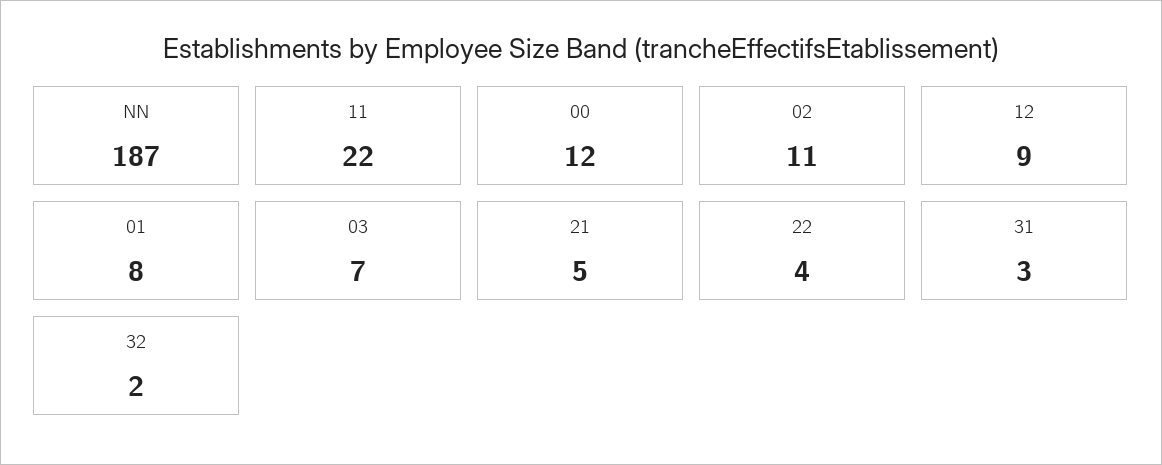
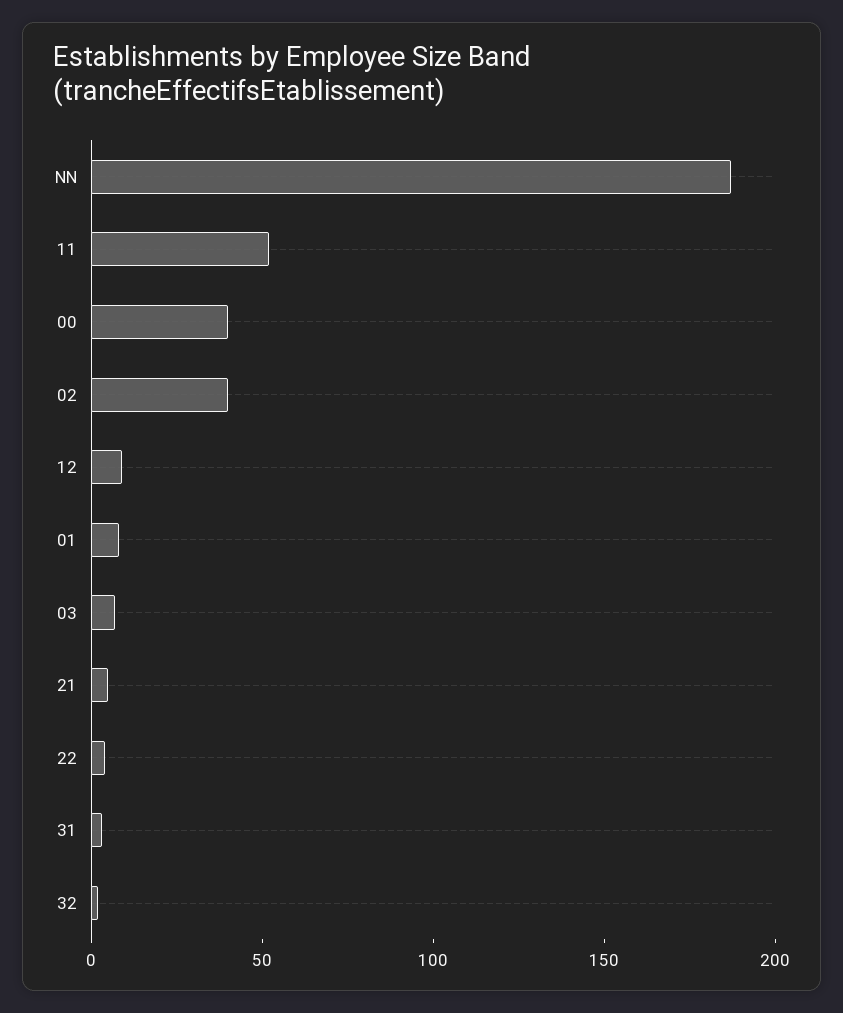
  {
    "NN": 187,
-   "11": 22,
+   "11": 50,
-   "00": 12,
+   "00": 40,
-   "02": 11,
+   "02": 40,
    "12": 9,
    "01": 8,
    "03": 7,
    "21": 5,
    "22": 4,
    "31": 3,
    "32": 2
  }

